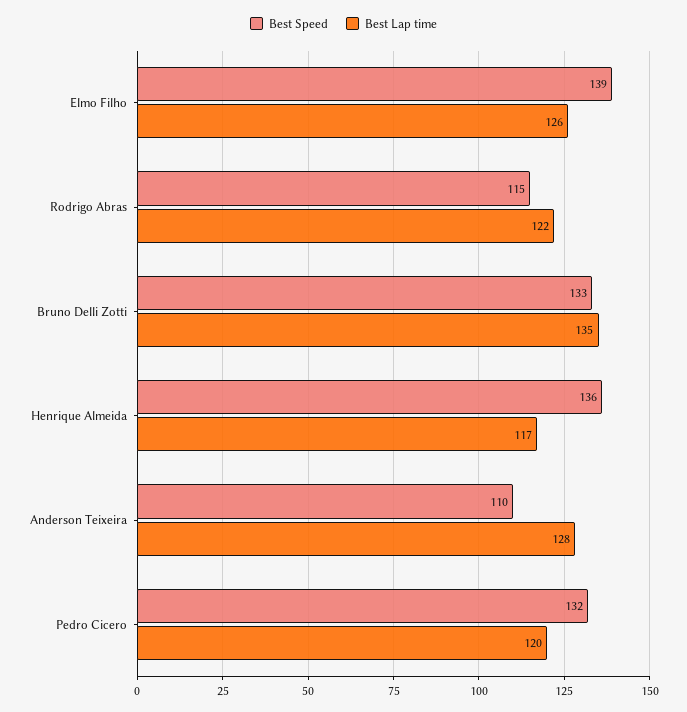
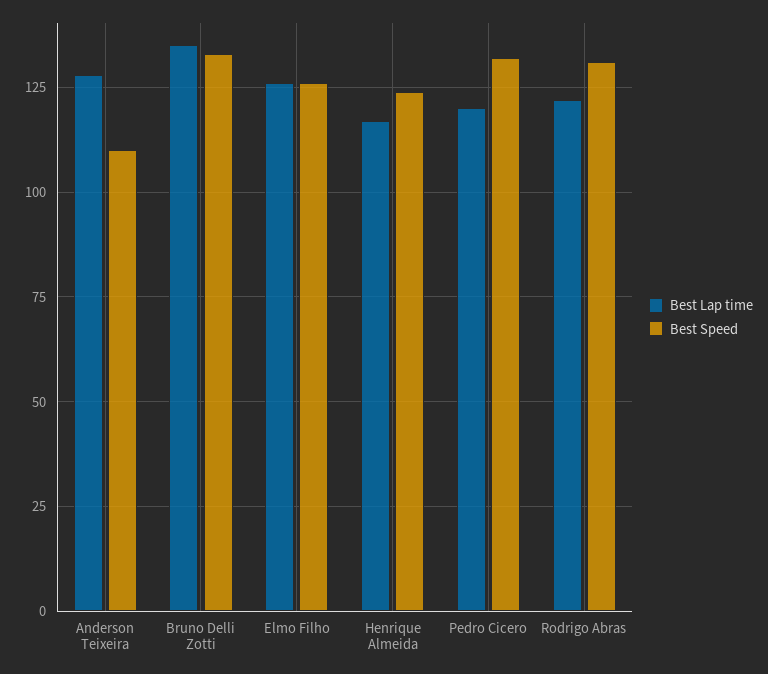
  {
    "Best Speed": {
-     "Elmo Filho": 139,
+     "Elmo Filho": 125,
-     "Rodrigo Abras": 115,
+     "Rodrigo Abras": 130,
      "Bruno Delli Zotti": 133,
-     "Henrique Almeida": 136,
+     "Henrique Almeida": 125,
      "Anderson Teixeira": 110,
      "Pedro Cicero": 132
    },
    "Best Lap time": {
      "Elmo Filho": 126,
      "Rodrigo Abras": 122,
      "Bruno Delli Zotti": 135,
      "Henrique Almeida": 117,
      "Anderson Teixeira": 128,
      "Pedro Cicero": 120
    }
  }

